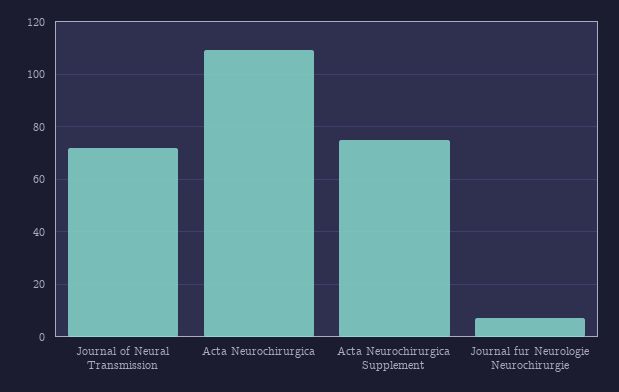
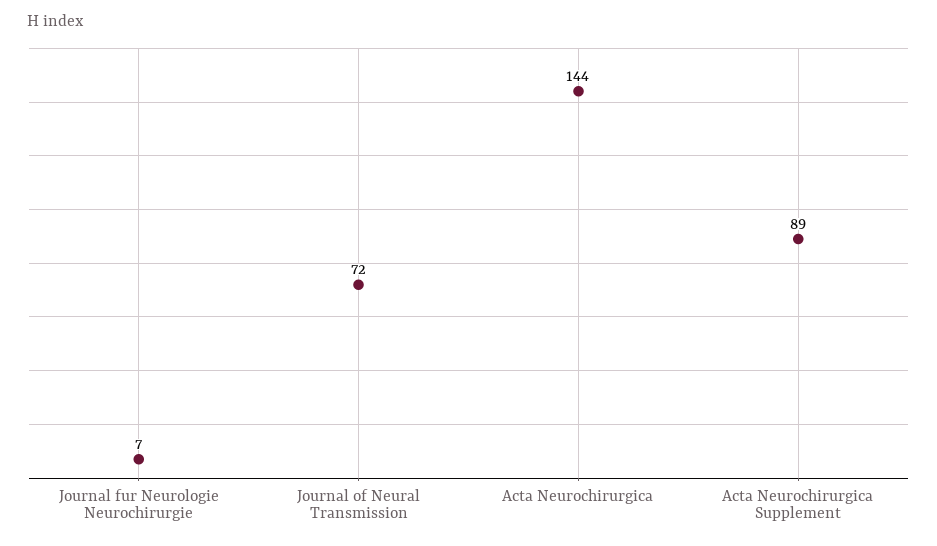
  {
    "Journal of Neural Transmission": 72,
-   "Acta Neurochirurgica": 110,
+   "Acta Neurochirurgica": 144,
-   "Acta Neurochirurgica Supplement": 75,
+   "Acta Neurochirurgica Supplement": 89,
    "Journal fur Neurologie Neurochirurgie": 7
  }

